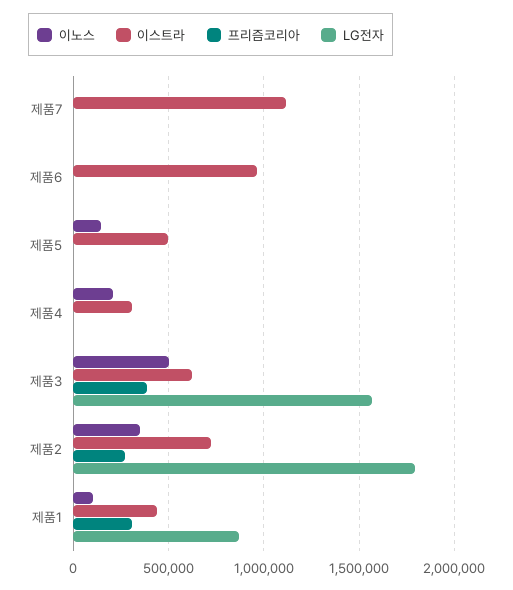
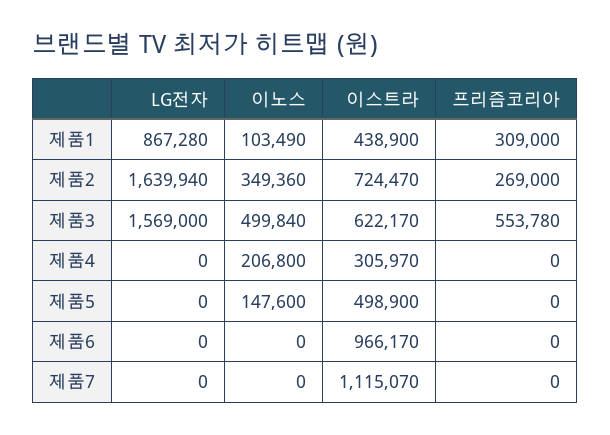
  {
    "이노스": {
      "제품7": 0,
      "제품6": 0,
      "제품5": 147600,
      "제품4": 206800,
      "제품3": 499840,
      "제품2": 349360,
      "제품1": 103490
    },
    "이스트라": {
      "제품7": 1115070,
      "제품6": 966170,
      "제품5": 498900,
      "제품4": 305970,
      "제품3": 622170,
      "제품2": 724470,
      "제품1": 438900
    },
    "프리즘코리아": {
      "제품7": 0,
      "제품6": 0,
      "제품5": 0,
      "제품4": 0,
-     "제품3": 400000,
+     "제품3": 553780,
      "제품2": 269000,
      "제품1": 309000
    },
    "LG전자": {
      "제품7": 0,
      "제품6": 0,
      "제품5": 0,
      "제품4": 0,
      "제품3": 1569000,
-     "제품2": 1800000,
+     "제품2": 1639940,
      "제품1": 867280
    }
  }

